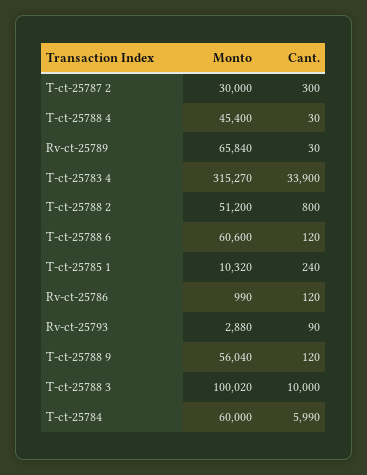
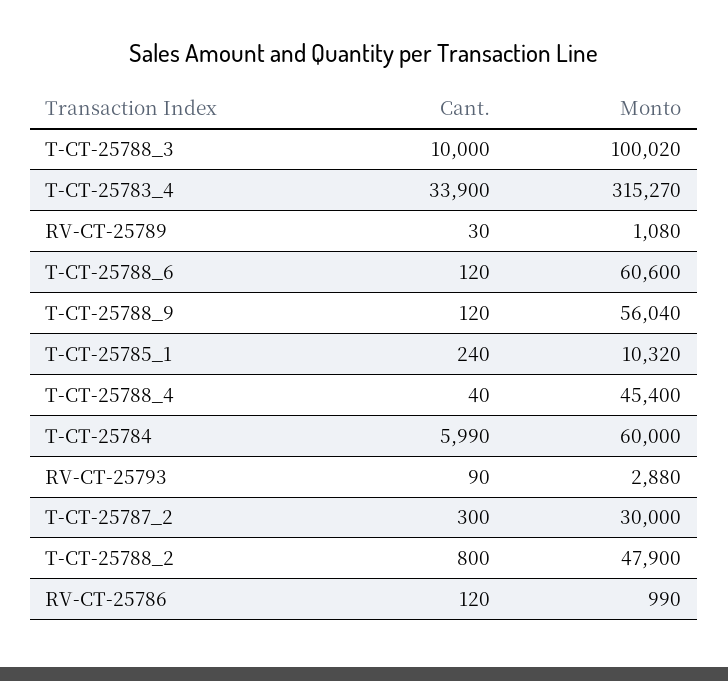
  {
    "Monto": {
      "T-ct-25787 2": 30000,
      "T-ct-25788 4": 45400,
-     "Rv-ct-25789": 65840,
+     "Rv-ct-25789": 1080,
      "T-ct-25783 4": 315270,
-     "T-ct-25788 2": 51200,
+     "T-ct-25788 2": 47900,
      "T-ct-25788 6": 60600,
      "T-ct-25785 1": 10320,
      "Rv-ct-25786": 990,
      "Rv-ct-25793": 2880,
      "T-ct-25788 9": 56040,
      "T-ct-25788 3": 100020,
      "T-ct-25784": 60000
    },
    "Cant.": {
      "T-ct-25787 2": 300,
-     "T-ct-25788 4": 30,
+     "T-ct-25788 4": 40,
      "Rv-ct-25789": 30,
      "T-ct-25783 4": 33900,
      "T-ct-25788 2": 800,
      "T-ct-25788 6": 120,
      "T-ct-25785 1": 240,
      "Rv-ct-25786": 120,
      "Rv-ct-25793": 90,
      "T-ct-25788 9": 120,
      "T-ct-25788 3": 10000,
      "T-ct-25784": 5990
    }
  }

